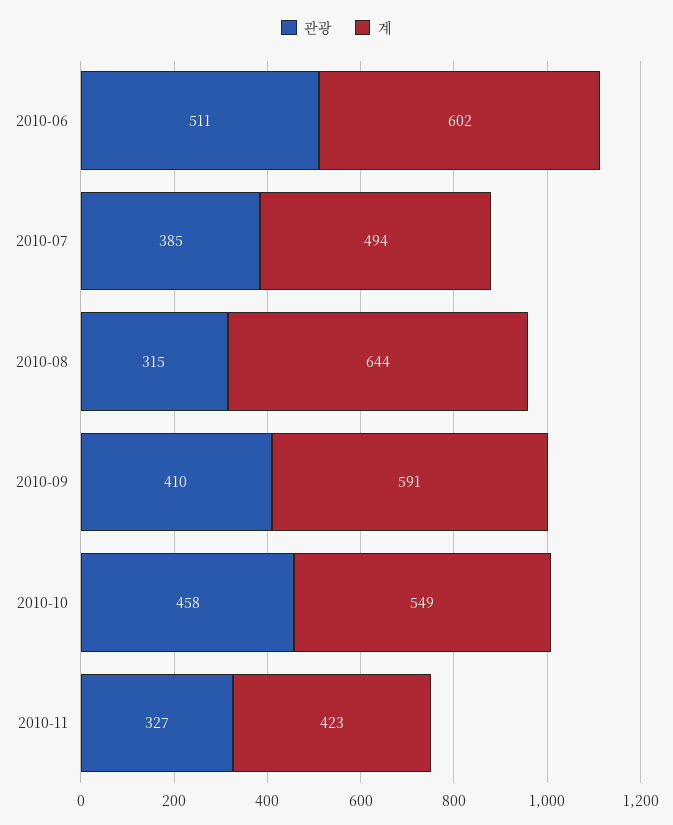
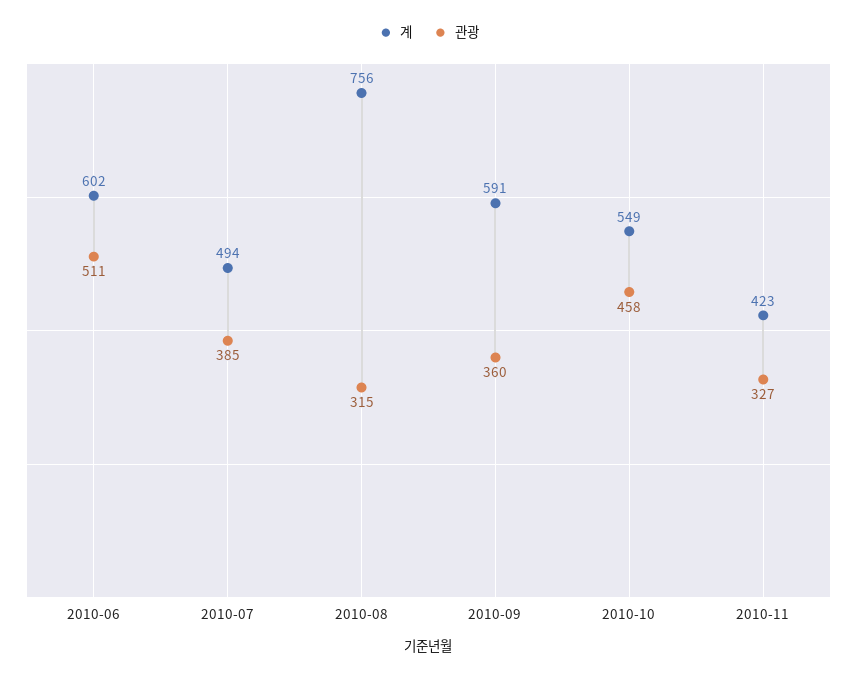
  {
    "관광": {
      "2010-06": 511,
      "2010-07": 385,
      "2010-08": 315,
-     "2010-09": 410,
+     "2010-09": 360,
      "2010-10": 458,
      "2010-11": 327
    },
    "계": {
      "2010-06": 602,
      "2010-07": 494,
-     "2010-08": 644,
+     "2010-08": 756,
      "2010-09": 591,
      "2010-10": 549,
      "2010-11": 423
    }
  }

